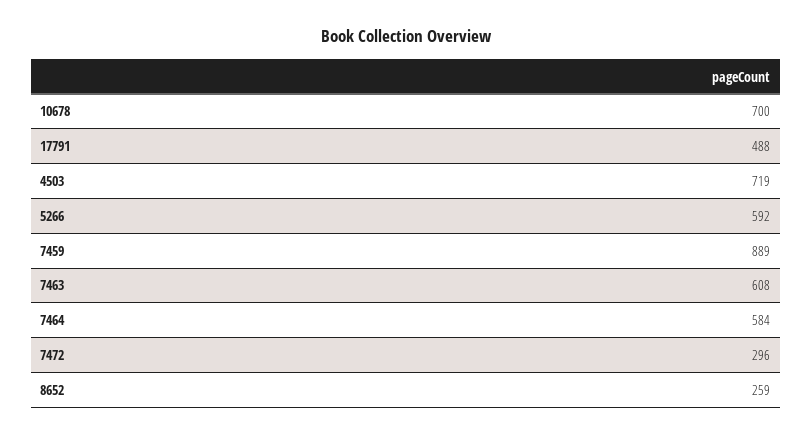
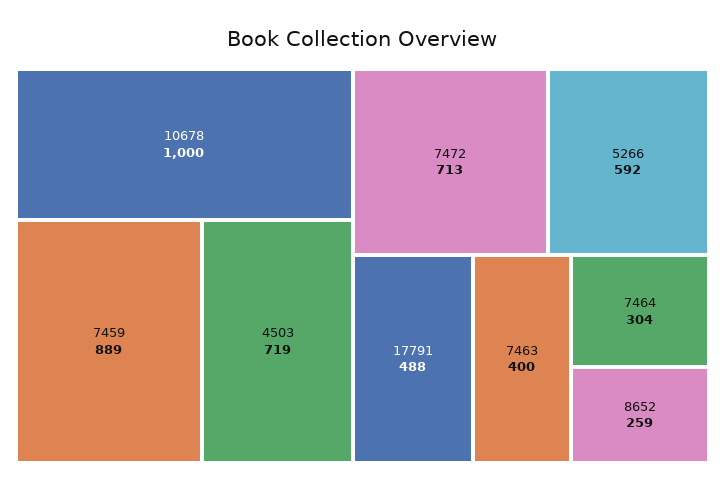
  {
-   "10678": 700,
+   "10678": 1000,
    "17791": 488,
    "4503": 719,
    "5266": 592,
    "7459": 889,
-   "7463": 608,
+   "7463": 400,
-   "7464": 584,
+   "7464": 304,
-   "7472": 296,
+   "7472": 713,
    "8652": 259
  }

